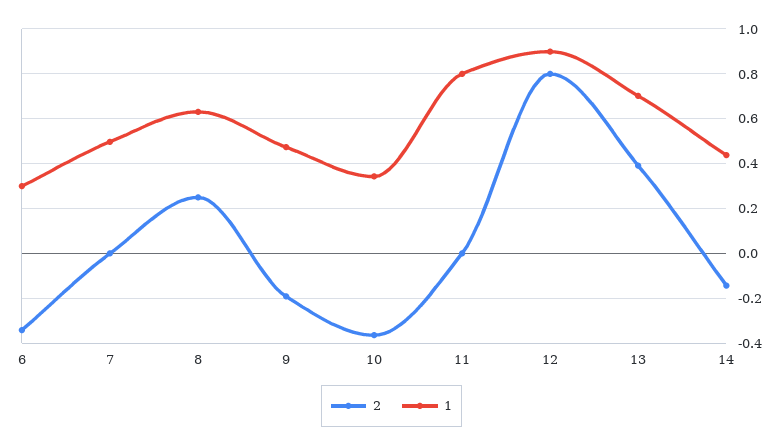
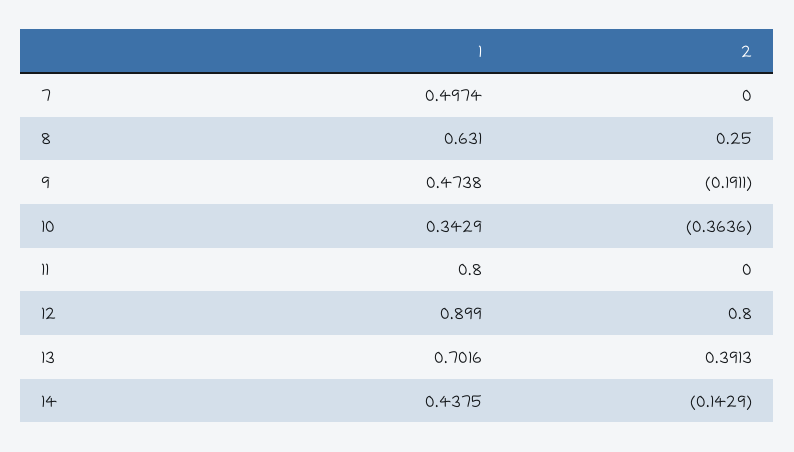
  {
    "2": {
-     "6": -0.35,
      "7": 0,
      "8": 0.25,
      "9": -0.1911,
      "10": -0.3636,
      "11": 0,
      "12": 0.8,
      "13": 0.3913,
      "14": -0.1429
    },
    "1": {
-     "6": 0.3,
      "7": 0.4974,
      "8": 0.631,
      "9": 0.4738,
      "10": 0.3429,
      "11": 0.8,
      "12": 0.899,
      "13": 0.7016,
      "14": 0.4375
    }
  }

